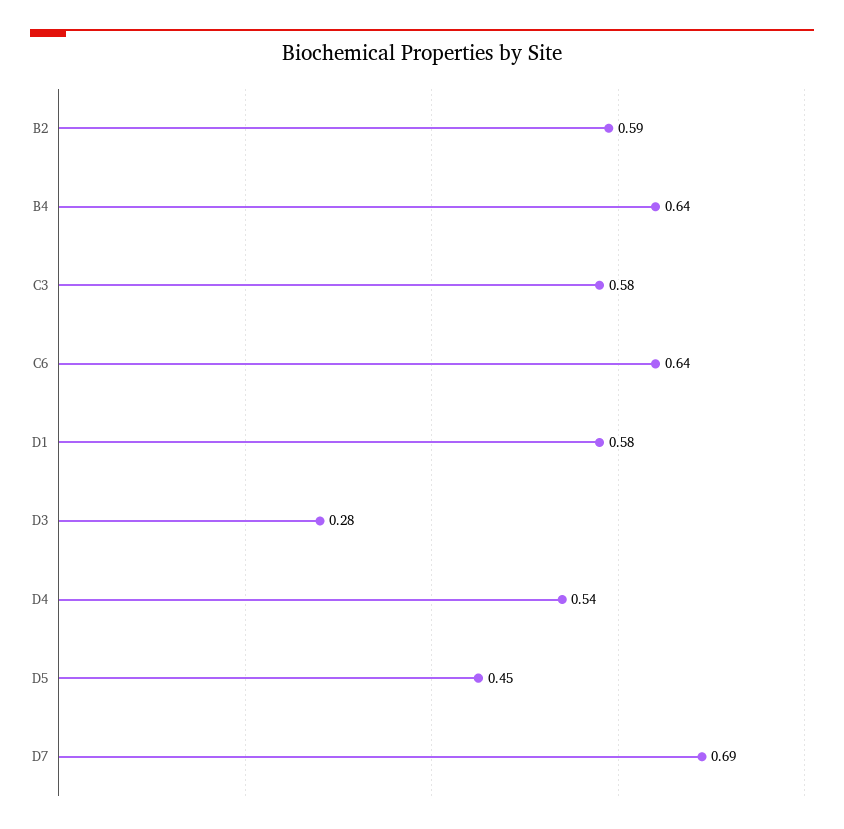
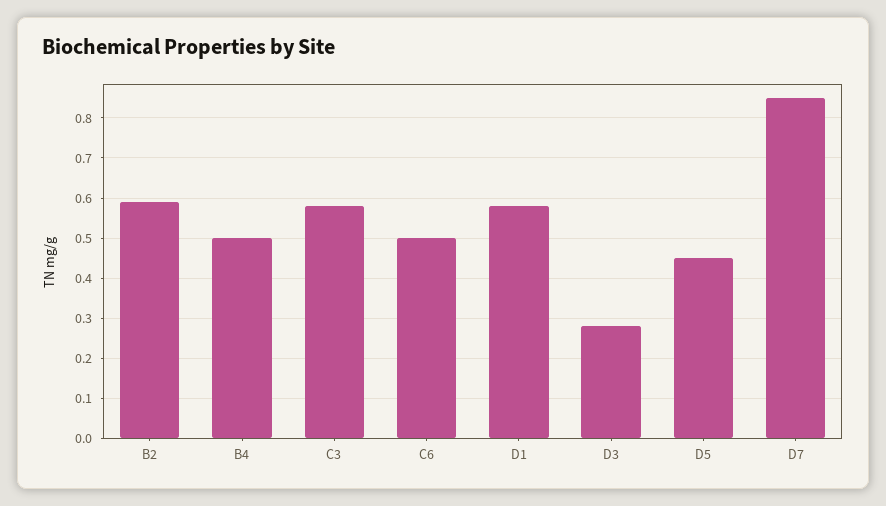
  {
    "B2": 0.59,
-   "B4": 0.64,
+   "B4": 0.5,
    "C3": 0.58,
-   "C6": 0.64,
+   "C6": 0.5,
    "D1": 0.58,
    "D3": 0.28,
-   "D4": 0.54,
    "D5": 0.45,
-   "D7": 0.69
+   "D7": 0.85
  }

